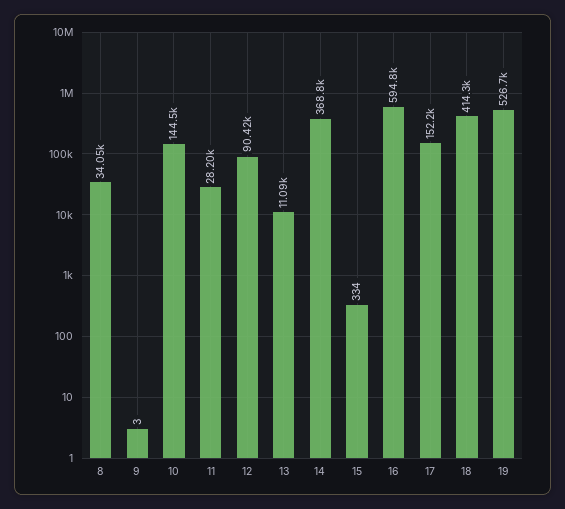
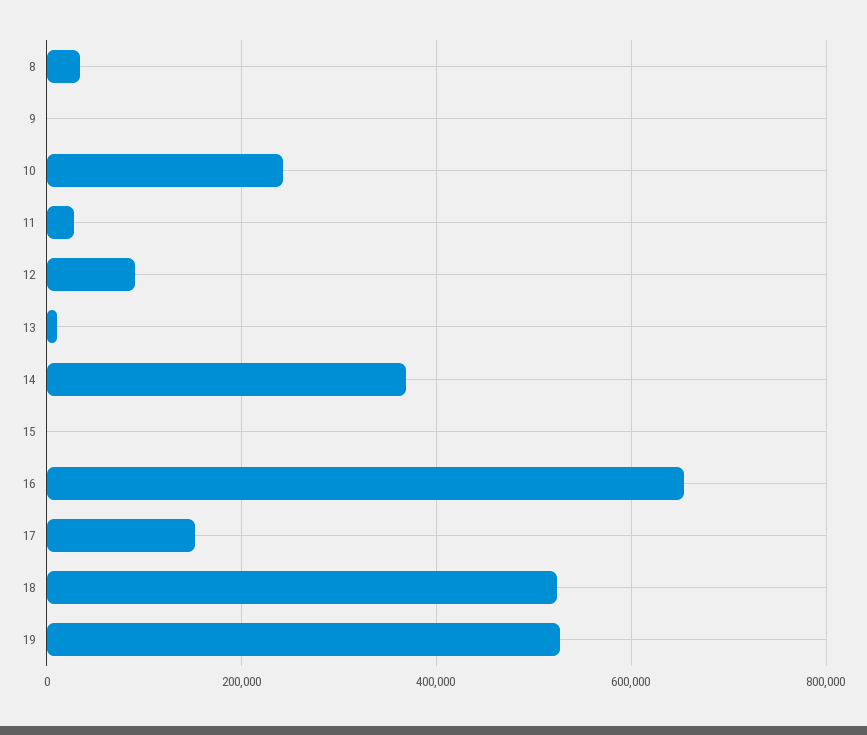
  {
    "8": 34050,
    "9": 3,
-   "10": 144500,
+   "10": 240000,
    "11": 28200,
    "12": 90420,
    "13": 11090,
    "14": 368800,
    "15": 334,
-   "16": 594800,
+   "16": 660000,
    "17": 152200,
-   "18": 414300,
+   "18": 520000,
    "19": 526700
  }

